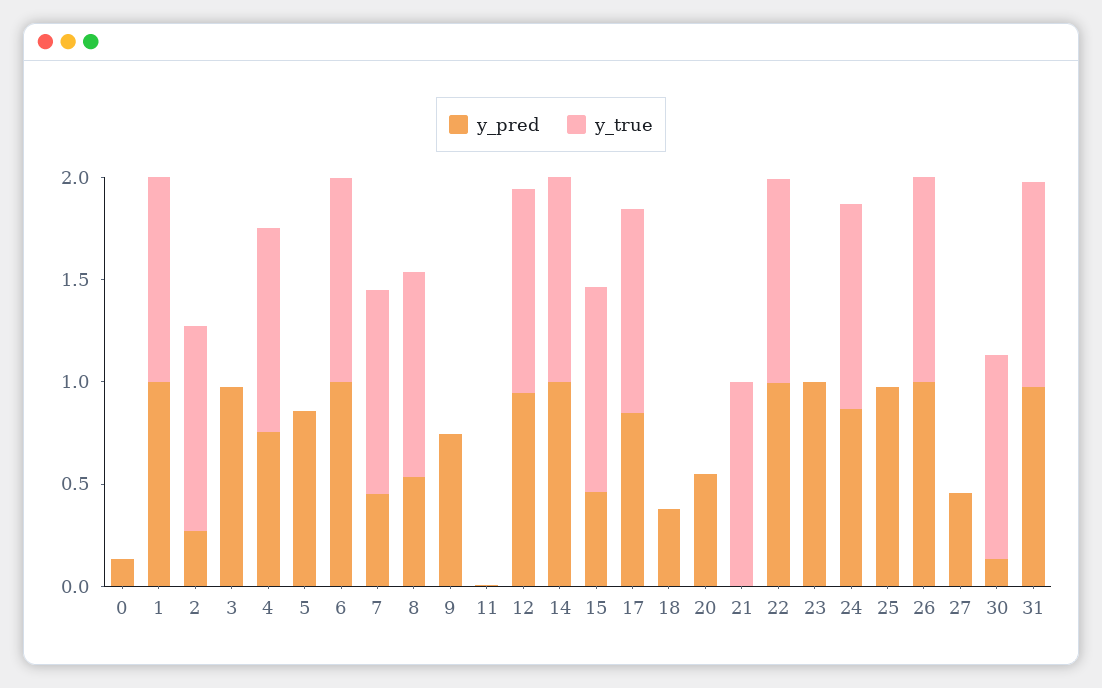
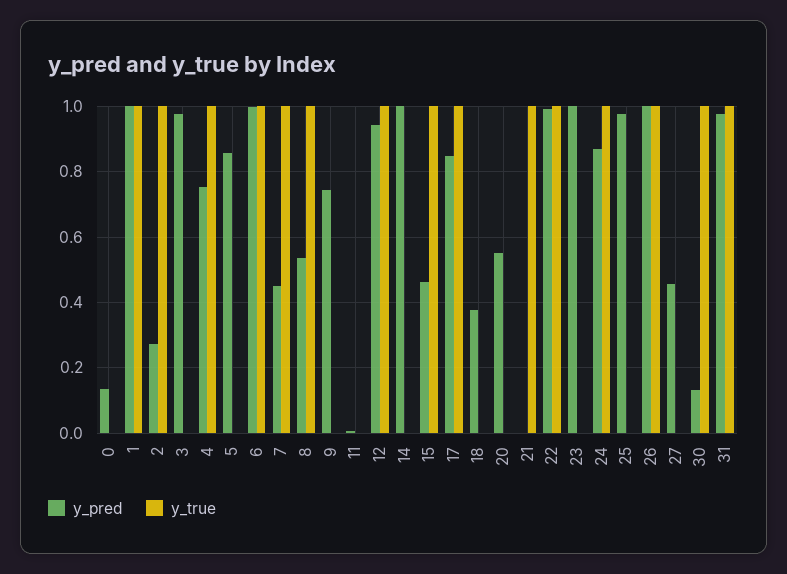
  {
    "y_pred": {
      "0": 0.14,
      "1": 1,
      "2": 0.28,
      "3": 0.98,
      "4": 0.76,
      "5": 0.86,
      "6": 1,
      "7": 0.46,
      "8": 0.54,
      "9": 0.74,
      "11": 0,
      "12": 0.94,
      "14": 1,
      "15": 0.46,
      "17": 0.84,
      "18": 0.38,
      "20": 0.56,
      "21": 0,
      "22": 1,
      "23": 1,
      "24": 0.86,
      "25": 0.98,
      "26": 1,
      "27": 0.46,
      "30": 0.14,
      "31": 0.98
    },
    "y_true": {
      "0": 0,
      "1": 1,
      "2": 1,
      "3": 0,
      "4": 1,
      "5": 0,
      "6": 1,
      "7": 1,
      "8": 1,
      "9": 0,
      "11": 0,
      "12": 1,
-     "14": 1,
+     "14": 0,
      "15": 1,
      "17": 1,
      "18": 0,
      "20": 0,
      "21": 1,
      "22": 1,
      "23": 0,
      "24": 1,
      "25": 0,
      "26": 1,
      "27": 0,
      "30": 1,
      "31": 1
    }
  }

